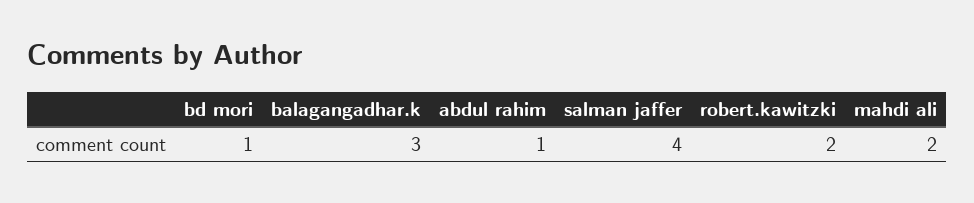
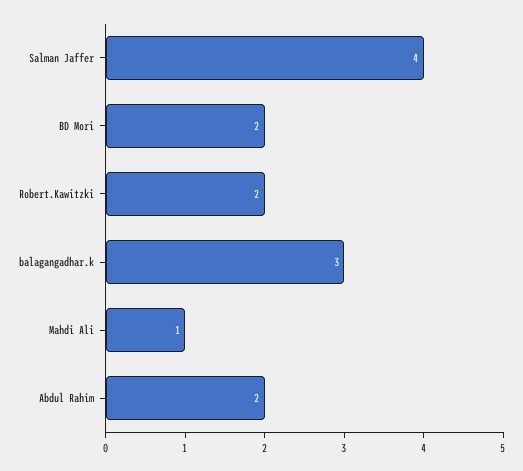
  {
-   "bd mori": 1,
+   "bd mori": 2,
    "balagangadhar.k": 3,
-   "abdul rahim": 1,
+   "abdul rahim": 2,
    "salman jaffer": 4,
    "robert.kawitzki": 2,
-   "mahdi ali": 2
+   "mahdi ali": 1
  }

